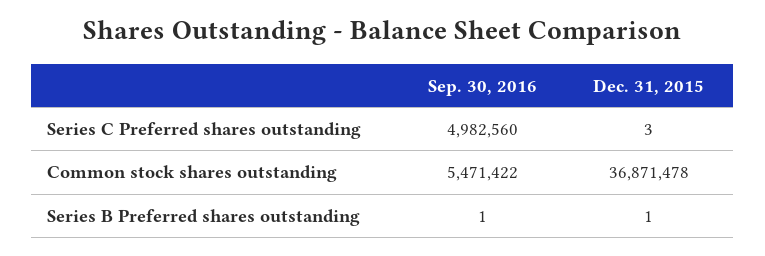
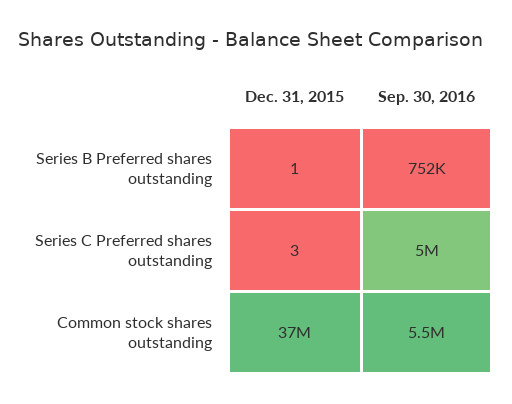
  {
    "Sep. 30, 2016": {
      "Series C Preferred shares outstanding": 4982560,
      "Common stock shares outstanding": 5471422,
-     "Series B Preferred shares outstanding": 1
+     "Series B Preferred shares outstanding": 752000
    },
    "Dec. 31, 2015": {
      "Series C Preferred shares outstanding": 3,
      "Common stock shares outstanding": 36871478,
      "Series B Preferred shares outstanding": 1
    }
  }

